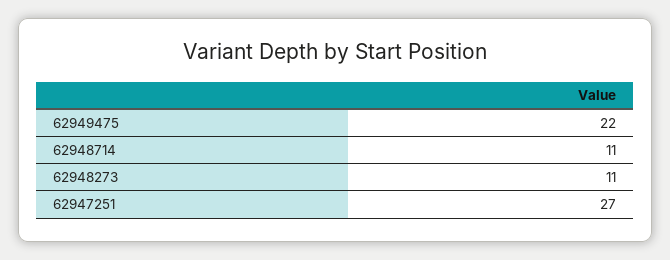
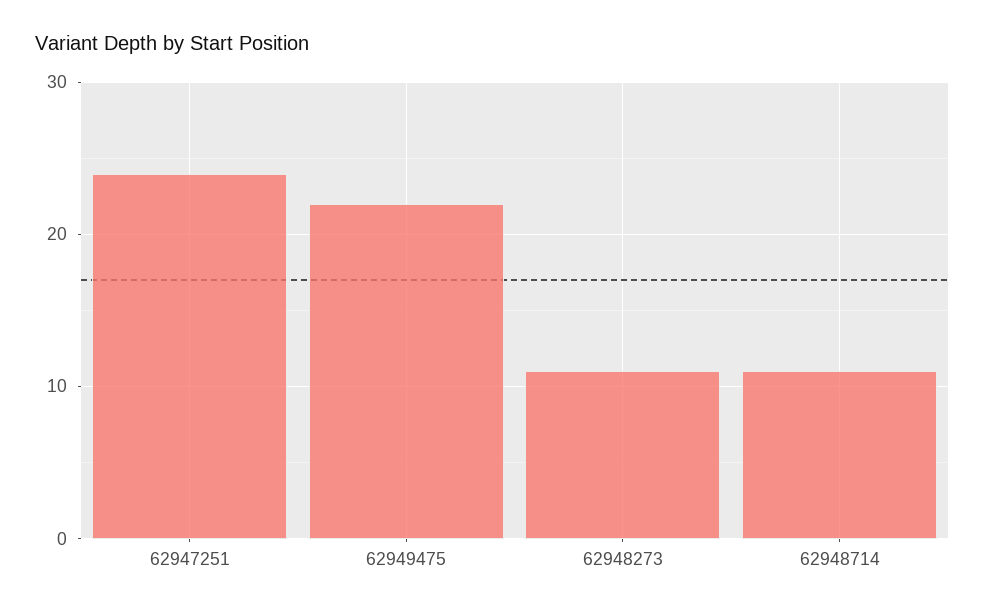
  {
    "62949475": 22,
    "62948714": 11,
    "62948273": 11,
-   "62947251": 27
+   "62947251": 24
  }

